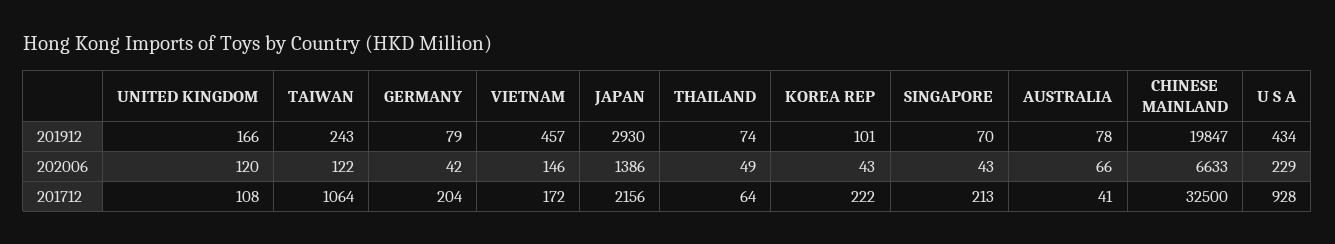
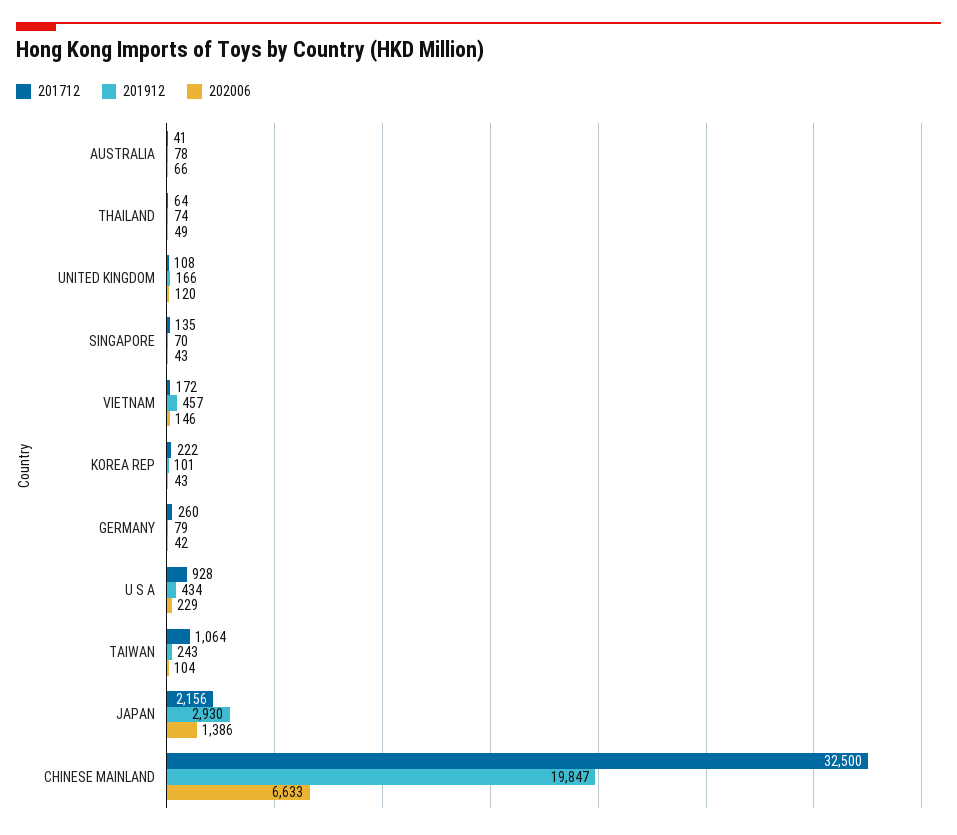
  {
    "201912": {
      "UNITED KINGDOM": 166,
      "TAIWAN": 243,
      "GERMANY": 79,
      "VIETNAM": 457,
      "JAPAN": 2930,
      "THAILAND": 74,
      "KOREA REP": 101,
      "SINGAPORE": 70,
      "AUSTRALIA": 78,
      "CHINESE MAINLAND": 19847,
      "U S A": 434
    },
    "202006": {
      "UNITED KINGDOM": 120,
-     "TAIWAN": 122,
+     "TAIWAN": 104,
      "GERMANY": 42,
      "VIETNAM": 146,
      "JAPAN": 1386,
      "THAILAND": 49,
      "KOREA REP": 43,
      "SINGAPORE": 43,
      "AUSTRALIA": 66,
      "CHINESE MAINLAND": 6633,
      "U S A": 229
    },
    "201712": {
      "UNITED KINGDOM": 108,
      "TAIWAN": 1064,
-     "GERMANY": 204,
+     "GERMANY": 260,
      "VIETNAM": 172,
      "JAPAN": 2156,
      "THAILAND": 64,
      "KOREA REP": 222,
-     "SINGAPORE": 213,
+     "SINGAPORE": 135,
      "AUSTRALIA": 41,
      "CHINESE MAINLAND": 32500,
      "U S A": 928
    }
  }

